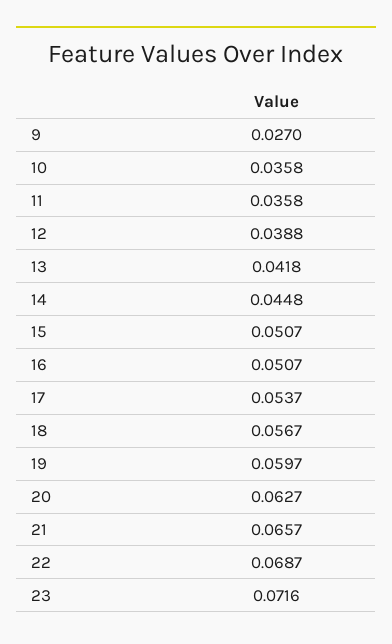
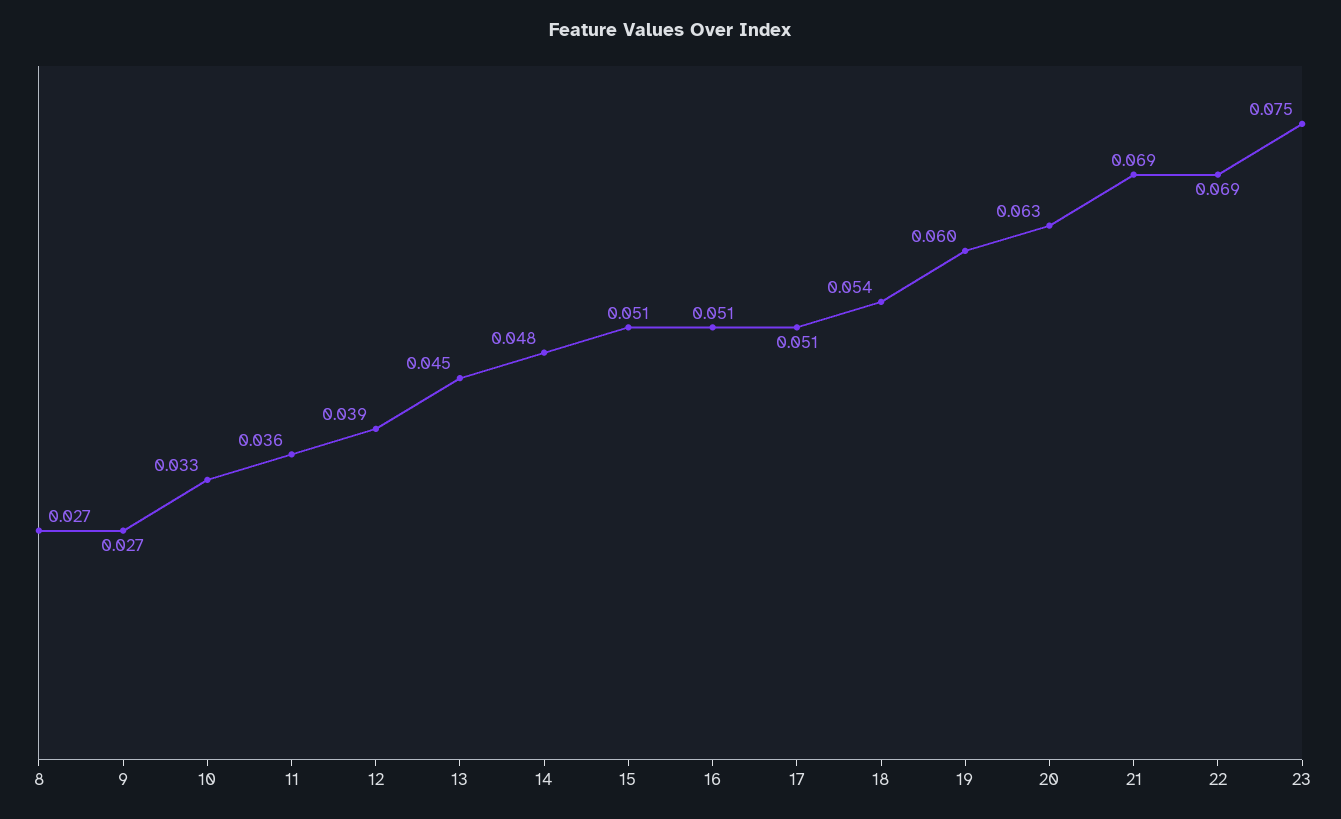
  {
    "9": 0.027,
-   "10": 0.0358,
+   "10": 0.033,
    "11": 0.0358,
    "12": 0.0388,
-   "13": 0.0418,
+   "13": 0.045,
-   "14": 0.0448,
+   "14": 0.048,
    "15": 0.0507,
    "16": 0.0507,
-   "17": 0.0537,
+   "17": 0.051,
-   "18": 0.0567,
+   "18": 0.054,
    "19": 0.0597,
    "20": 0.0627,
-   "21": 0.0657,
+   "21": 0.069,
    "22": 0.0687,
-   "23": 0.0716
+   "23": 0.075,
+   "8": 0.027
  }

